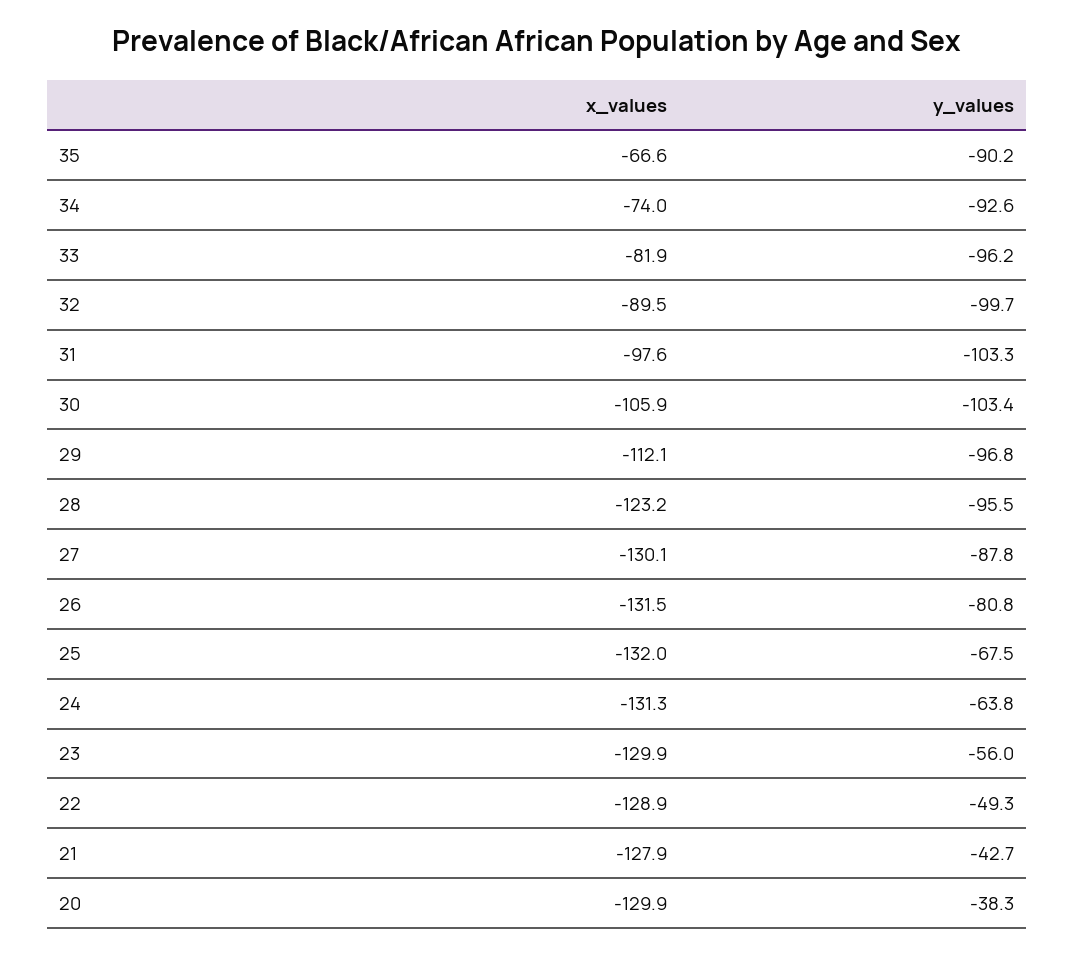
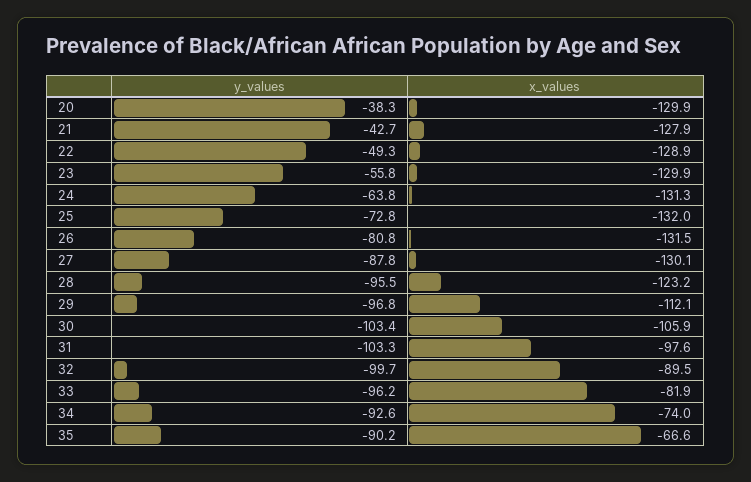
  {
    "x_values": {
      "35": -66.6,
      "34": -74,
      "33": -81.9,
      "32": -89.5,
      "31": -97.6,
      "30": -105.9,
      "29": -112.1,
      "28": -123.2,
      "27": -130.1,
      "26": -131.5,
      "25": -132,
      "24": -131.3,
      "23": -129.9,
      "22": -128.9,
      "21": -127.9,
      "20": -129.9
    },
    "y_values": {
      "35": -90.2,
      "34": -92.6,
      "33": -96.2,
      "32": -99.7,
      "31": -103.3,
      "30": -103.4,
      "29": -96.8,
      "28": -95.5,
      "27": -87.8,
      "26": -80.8,
-     "25": -67.5,
+     "25": -72.8,
      "24": -63.8,
-     "23": -56,
+     "23": -55.8,
      "22": -49.3,
      "21": -42.7,
      "20": -38.3
    }
  }

